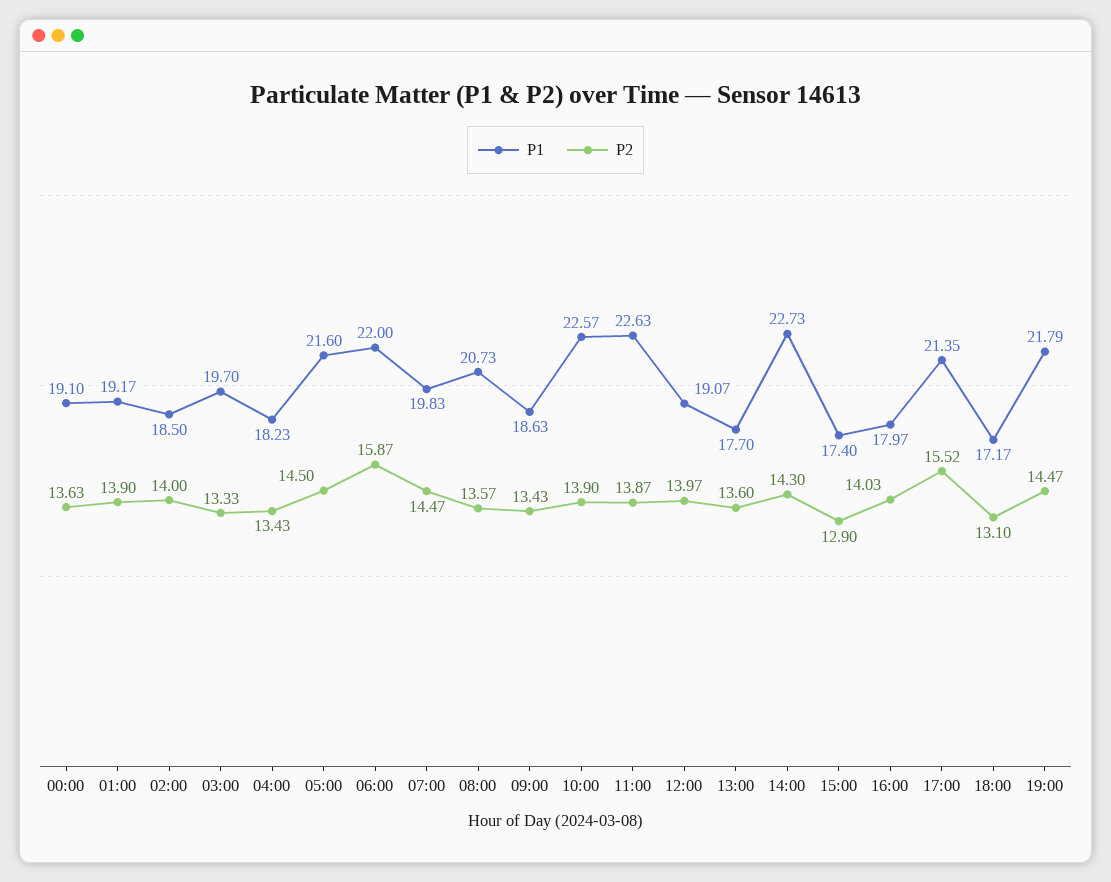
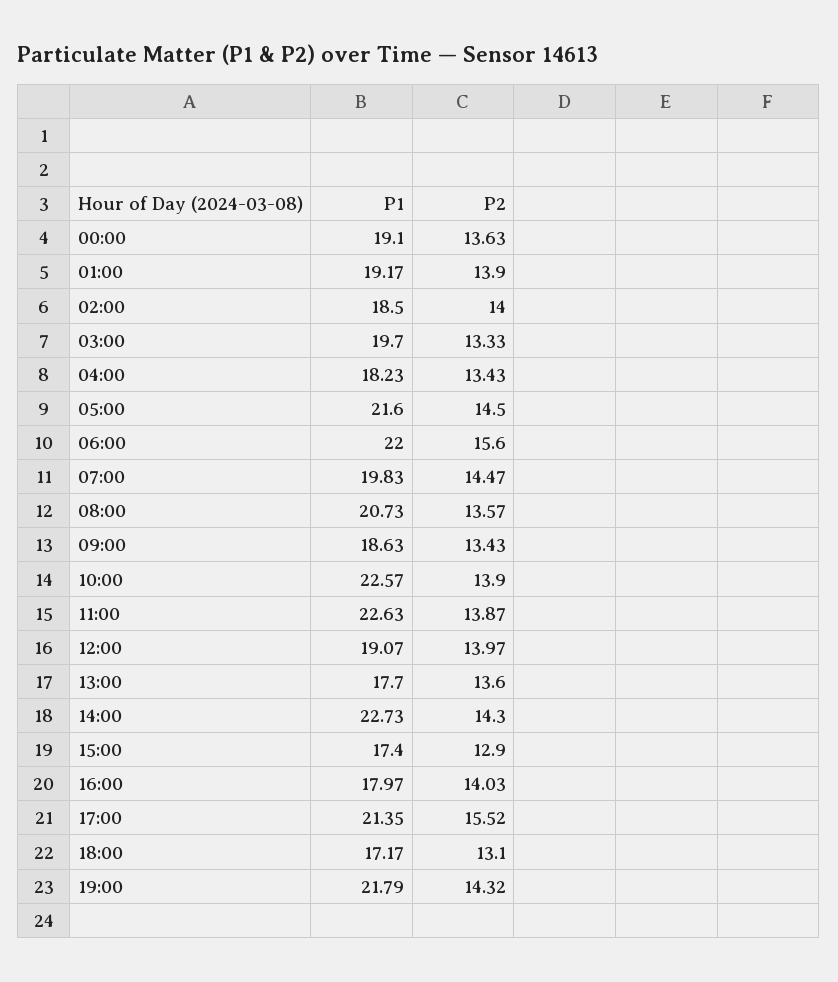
  {
    "P1": {
      "00:00": 19.1,
      "01:00": 19.17,
      "02:00": 18.5,
      "03:00": 19.7,
      "04:00": 18.23,
      "05:00": 21.6,
      "06:00": 22,
      "07:00": 19.83,
      "08:00": 20.73,
      "09:00": 18.63,
      "10:00": 22.57,
      "11:00": 22.63,
      "12:00": 19.07,
      "13:00": 17.7,
      "14:00": 22.73,
      "15:00": 17.4,
      "16:00": 17.97,
      "17:00": 21.35,
      "18:00": 17.17,
      "19:00": 21.79
    },
    "P2": {
      "00:00": 13.63,
      "01:00": 13.9,
      "02:00": 14,
      "03:00": 13.33,
      "04:00": 13.43,
      "05:00": 14.5,
-     "06:00": 15.87,
+     "06:00": 15.6,
      "07:00": 14.47,
      "08:00": 13.57,
      "09:00": 13.43,
      "10:00": 13.9,
      "11:00": 13.87,
      "12:00": 13.97,
      "13:00": 13.6,
      "14:00": 14.3,
      "15:00": 12.9,
      "16:00": 14.03,
      "17:00": 15.52,
      "18:00": 13.1,
-     "19:00": 14.47
+     "19:00": 14.32
    }
  }

